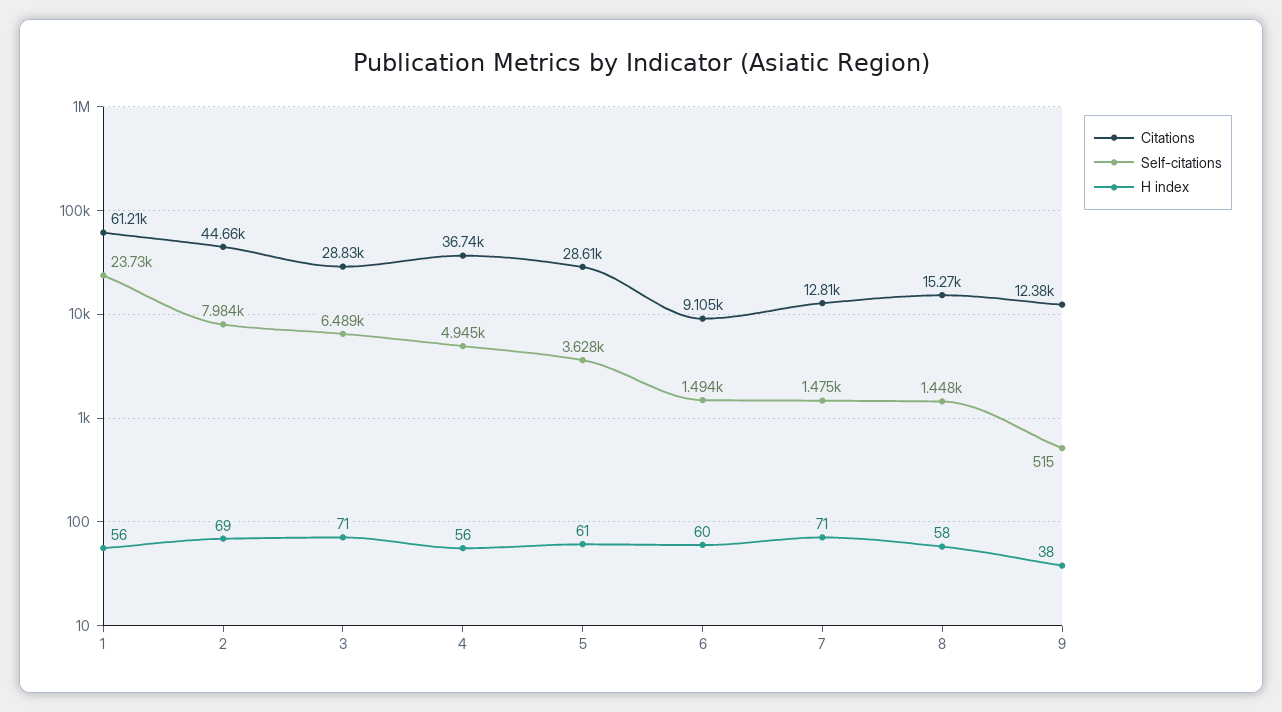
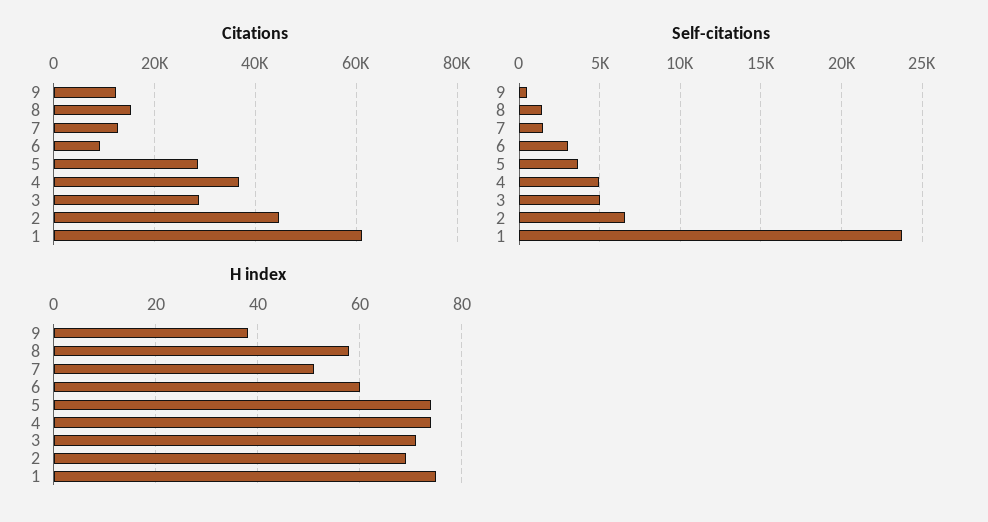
  {
    "Citations": {
      "1": 61210,
      "2": 44660,
      "3": 28830,
      "4": 36740,
      "5": 28610,
      "6": 9105,
      "7": 12810,
      "8": 15270,
      "9": 12380
    },
    "Self-citations": {
      "1": 23730,
-     "2": 7984,
+     "2": 6500,
-     "3": 6489,
+     "3": 5000,
      "4": 4945,
      "5": 3628,
-     "6": 1494,
+     "6": 3000,
      "7": 1475,
      "8": 1448,
      "9": 515
    },
    "H index": {
-     "1": 56,
+     "1": 75,
      "2": 69,
      "3": 71,
-     "4": 56,
+     "4": 75,
-     "5": 61,
+     "5": 75,
      "6": 60,
-     "7": 71,
+     "7": 50,
      "8": 58,
      "9": 38
    }
  }

